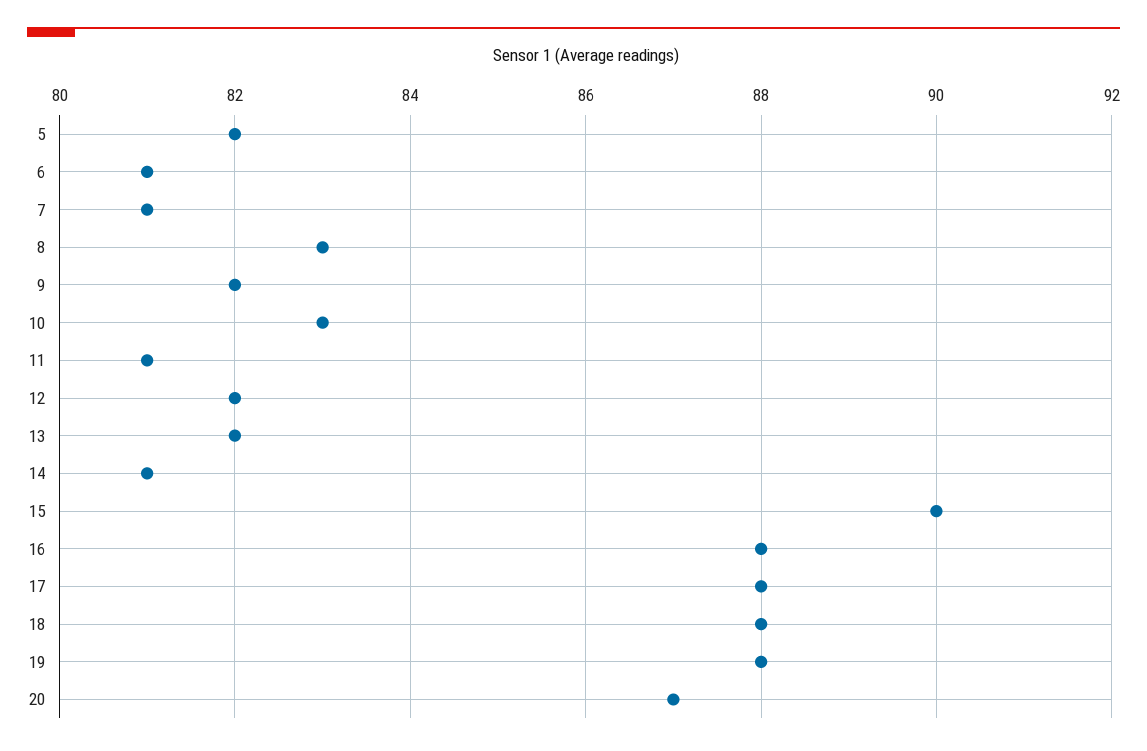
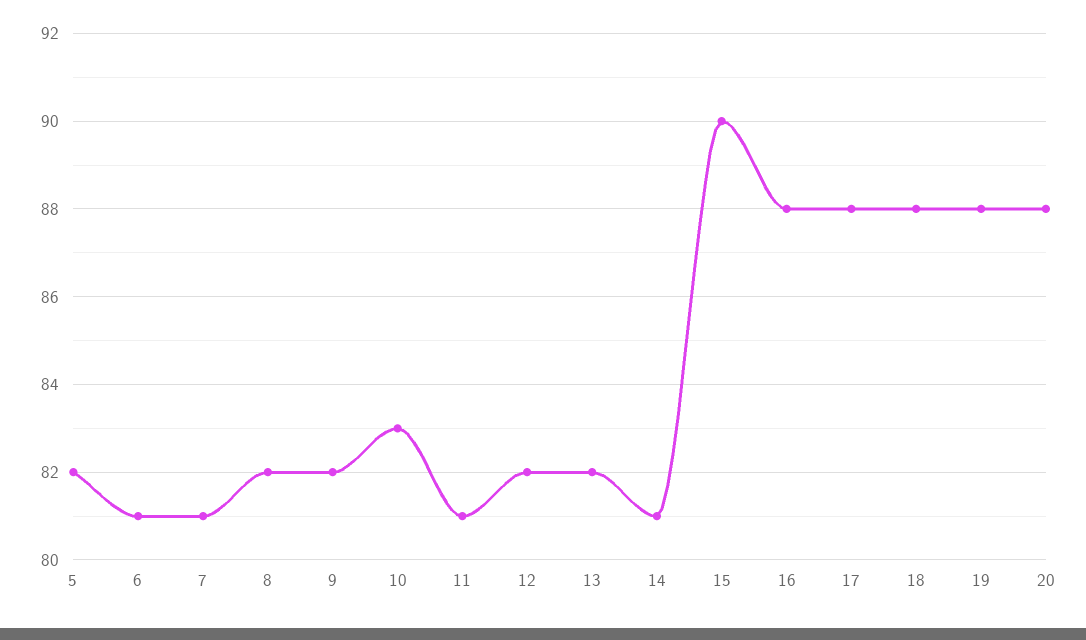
  {
    "5": 82,
    "6": 81,
    "7": 81,
-   "8": 83,
+   "8": 82,
    "9": 82,
    "10": 83,
    "11": 81,
    "12": 82,
    "13": 82,
    "14": 81,
    "15": 90,
    "16": 88,
    "17": 88,
    "18": 88,
    "19": 88,
-   "20": 87
+   "20": 88
  }

